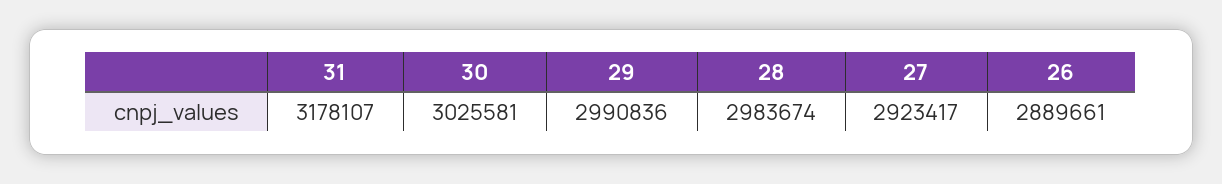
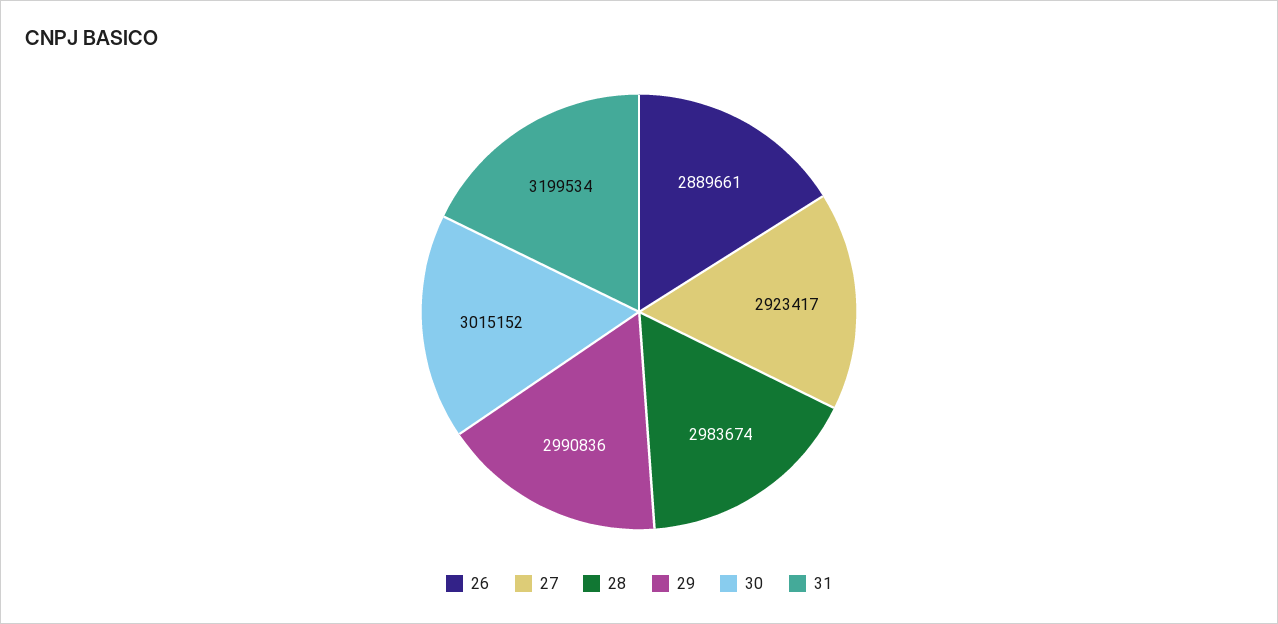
  {
-   "31": 3178107,
+   "31": 3199534,
-   "30": 3025581,
+   "30": 3015152,
    "29": 2990836,
    "28": 2983674,
    "27": 2923417,
    "26": 2889661
  }

